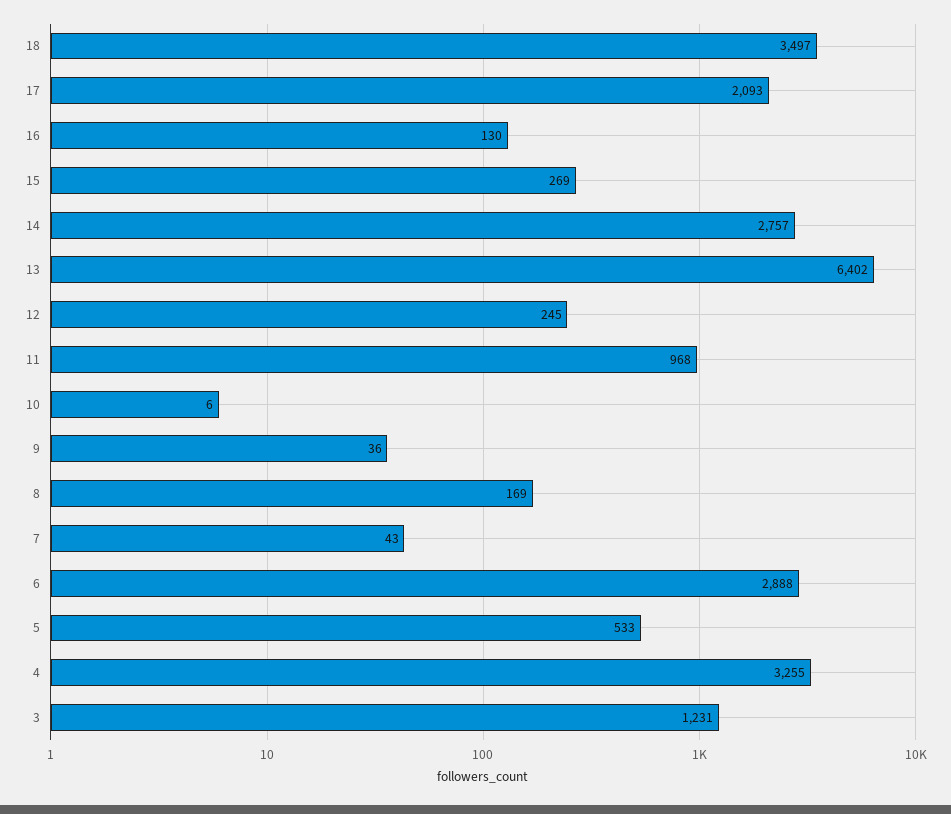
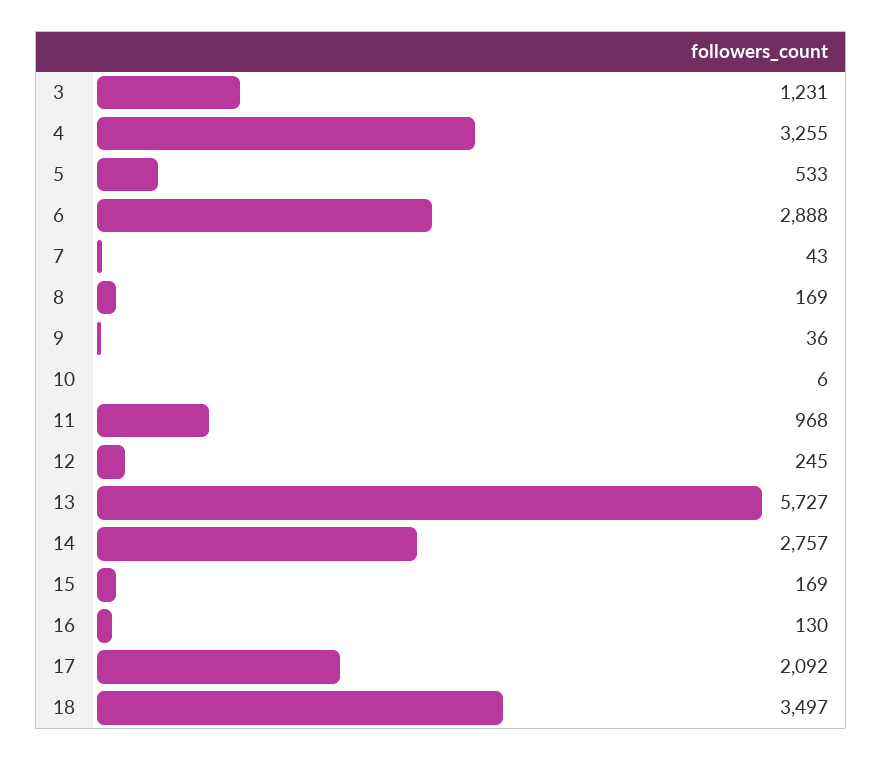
  {
    "18": 3497,
-   "17": 2093,
+   "17": 2092,
    "16": 130,
-   "15": 269,
+   "15": 169,
    "14": 2757,
-   "13": 6402,
+   "13": 5727,
    "12": 245,
    "11": 968,
    "10": 6,
    "9": 36,
    "8": 169,
    "7": 43,
    "6": 2888,
    "5": 533,
    "4": 3255,
    "3": 1231
  }

